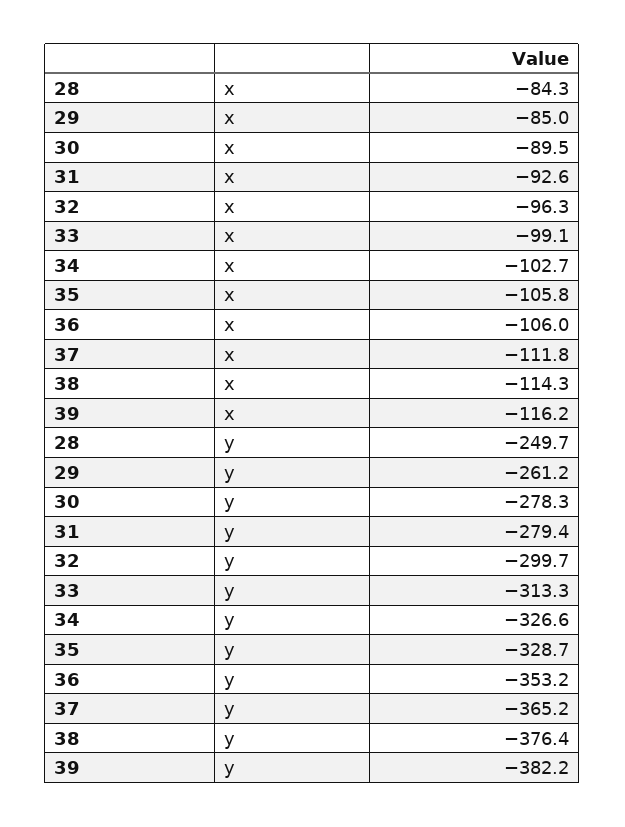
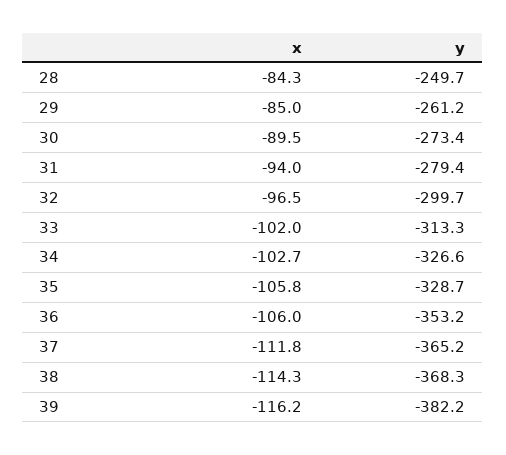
  {
    "28": {
      "x": -84.3,
      "y": -249.7
    },
    "29": {
      "x": -85,
      "y": -261.2
    },
    "30": {
      "x": -89.5,
-     "y": -278.3
+     "y": -273.4
    },
    "31": {
-     "x": -92.6,
+     "x": -94,
      "y": -279.4
    },
    "32": {
-     "x": -96.3,
+     "x": -96.5,
      "y": -299.7
    },
    "33": {
-     "x": -99.1,
+     "x": -102,
      "y": -313.3
    },
    "34": {
      "x": -102.7,
      "y": -326.6
    },
    "35": {
      "x": -105.8,
      "y": -328.7
    },
    "36": {
      "x": -106,
      "y": -353.2
    },
    "37": {
      "x": -111.8,
      "y": -365.2
    },
    "38": {
      "x": -114.3,
-     "y": -376.4
+     "y": -368.3
    },
    "39": {
      "x": -116.2,
      "y": -382.2
    }
  }

